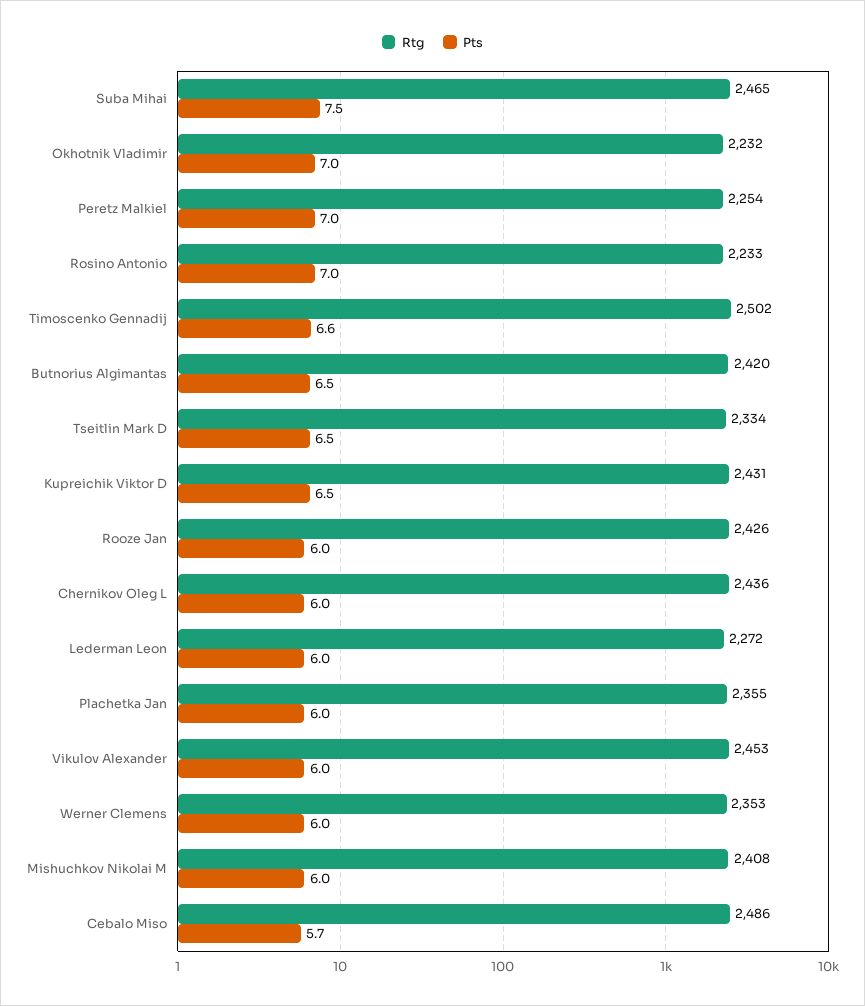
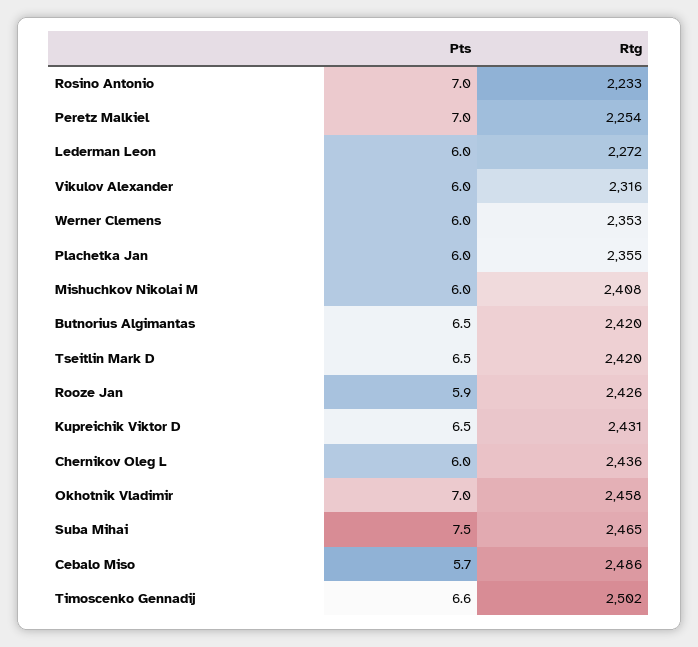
  {
    "Rtg": {
      "Suba Mihai": 2465,
-     "Okhotnik Vladimir": 2232,
+     "Okhotnik Vladimir": 2458,
      "Peretz Malkiel": 2254,
      "Rosino Antonio": 2233,
      "Timoscenko Gennadij": 2502,
      "Butnorius Algimantas": 2420,
-     "Tseitlin Mark D": 2334,
+     "Tseitlin Mark D": 2420,
      "Kupreichik Viktor D": 2431,
      "Rooze Jan": 2426,
      "Chernikov Oleg L": 2436,
      "Lederman Leon": 2272,
      "Plachetka Jan": 2355,
-     "Vikulov Alexander": 2453,
+     "Vikulov Alexander": 2316,
      "Werner Clemens": 2353,
      "Mishuchkov Nikolai M": 2408,
      "Cebalo Miso": 2486
    },
    "Pts": {
      "Suba Mihai": 7.5,
      "Okhotnik Vladimir": 7,
      "Peretz Malkiel": 7,
      "Rosino Antonio": 7,
      "Timoscenko Gennadij": 6.6,
      "Butnorius Algimantas": 6.5,
      "Tseitlin Mark D": 6.5,
      "Kupreichik Viktor D": 6.5,
-     "Rooze Jan": 6,
+     "Rooze Jan": 5.9,
      "Chernikov Oleg L": 6,
      "Lederman Leon": 6,
      "Plachetka Jan": 6,
      "Vikulov Alexander": 6,
      "Werner Clemens": 6,
      "Mishuchkov Nikolai M": 6,
      "Cebalo Miso": 5.7
    }
  }

